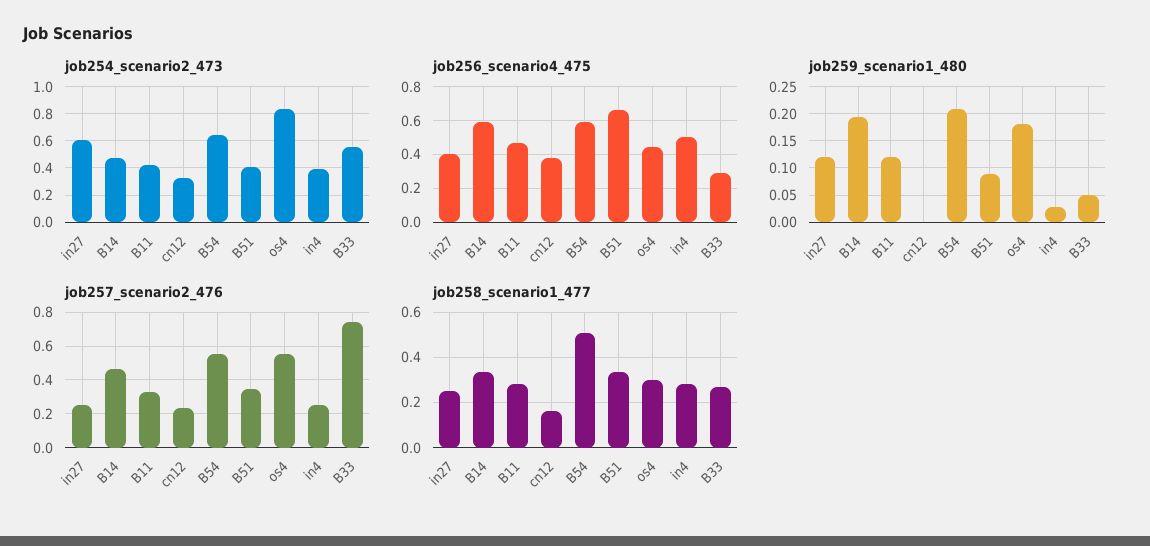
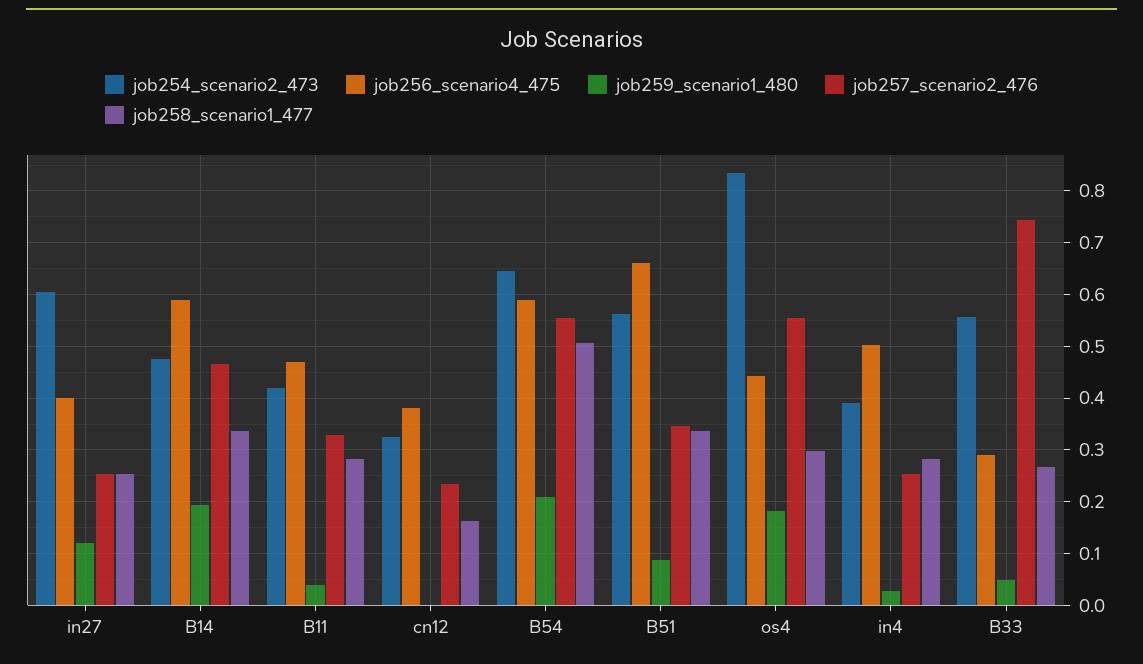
  {
    "job254_scenario2_473": {
      "in27": 0.6,
      "B14": 0.48,
      "B11": 0.42,
      "cn12": 0.32,
      "B54": 0.64,
-     "B51": 0.4,
+     "B51": 0.56,
      "os4": 0.84,
      "in4": 0.4,
      "B33": 0.56
    },
    "job256_scenario4_475": {
      "in27": 0.4,
      "B14": 0.6,
      "B11": 0.48,
      "cn12": 0.38,
      "B54": 0.6,
      "B51": 0.66,
      "os4": 0.44,
      "in4": 0.5,
      "B33": 0.28
    },
    "job259_scenario1_480": {
      "in27": 0.12,
      "B14": 0.2,
-     "B11": 0.125,
+     "B11": 0.04,
      "cn12": 0,
      "B54": 0.2,
      "B51": 0.08,
      "os4": 0.18,
      "in4": 0.02,
      "B33": 0.04
    },
    "job257_scenario2_476": {
      "in27": 0.26,
      "B14": 0.46,
      "B11": 0.32,
      "cn12": 0.24,
      "B54": 0.56,
      "B51": 0.34,
      "os4": 0.56,
      "in4": 0.26,
      "B33": 0.74
    },
    "job258_scenario1_477": {
      "in27": 0.26,
      "B14": 0.34,
      "B11": 0.28,
      "cn12": 0.16,
      "B54": 0.5,
      "B51": 0.34,
      "os4": 0.3,
      "in4": 0.28,
      "B33": 0.26
    }
  }

